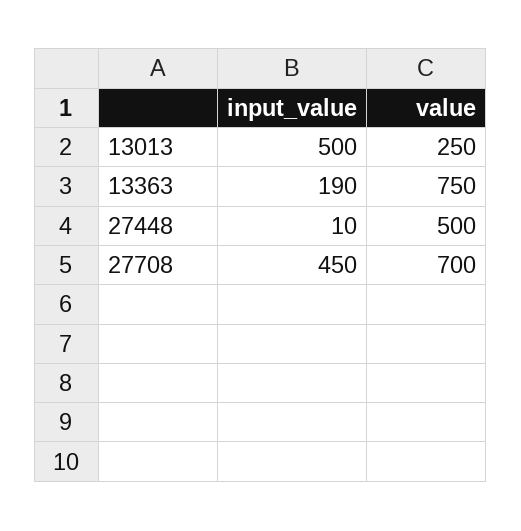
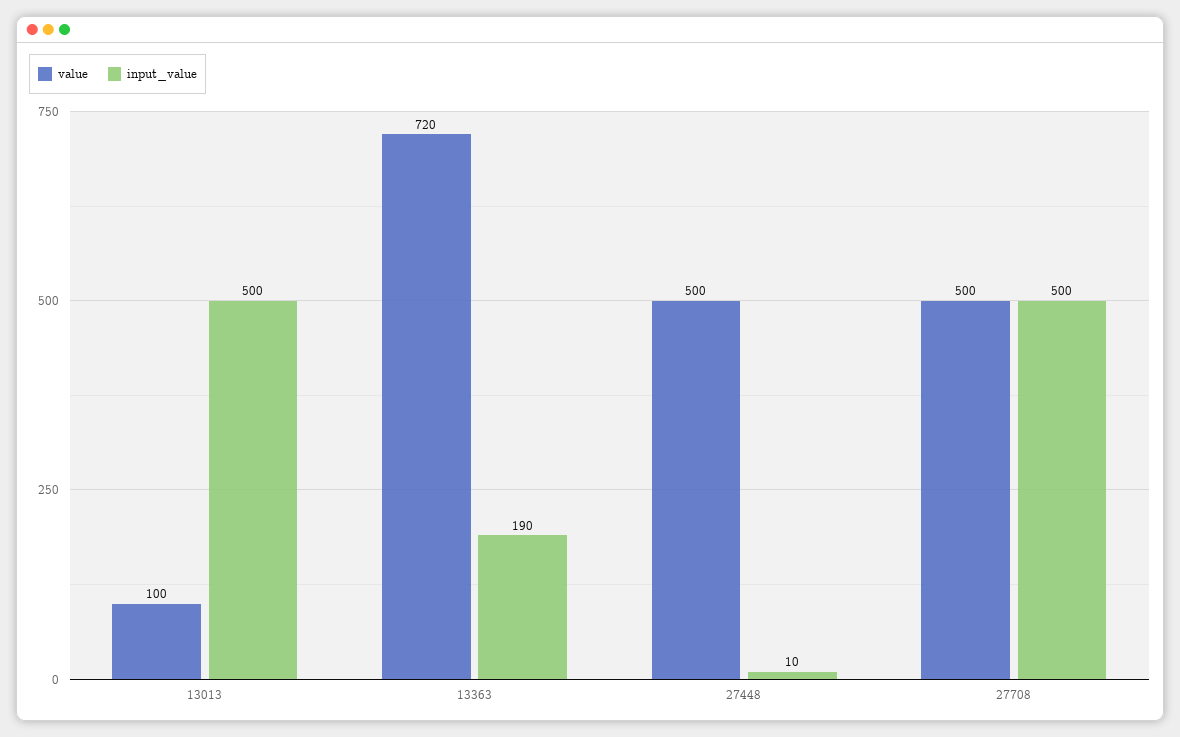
  {
    "input_value": {
      "13013": 500,
      "13363": 190,
      "27448": 10,
-     "27708": 450
+     "27708": 500
    },
    "value": {
-     "13013": 250,
+     "13013": 100,
-     "13363": 750,
+     "13363": 720,
      "27448": 500,
-     "27708": 700
+     "27708": 500
    }
  }

